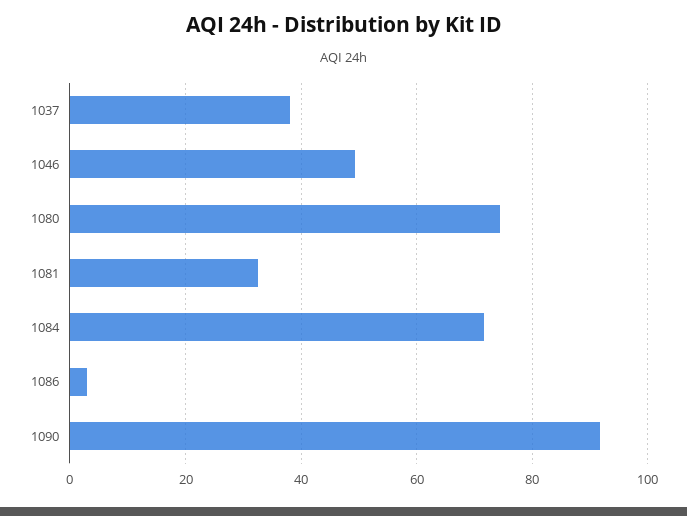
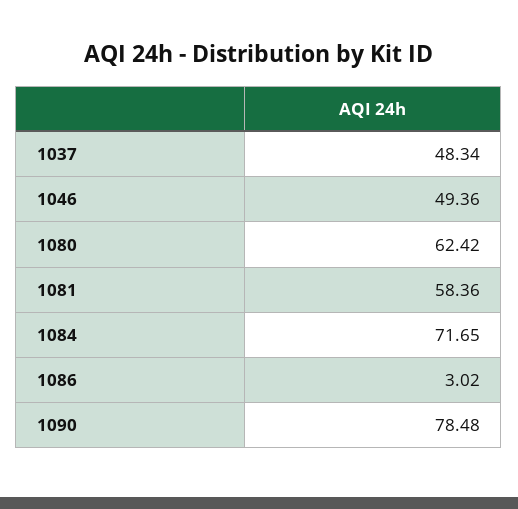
  {
-   "1037": 38,
+   "1037": 48.34,
    "1046": 49.36,
-   "1080": 74,
+   "1080": 62.42,
-   "1081": 32,
+   "1081": 58.36,
    "1084": 71.65,
    "1086": 3.02,
-   "1090": 92
+   "1090": 78.48
  }

